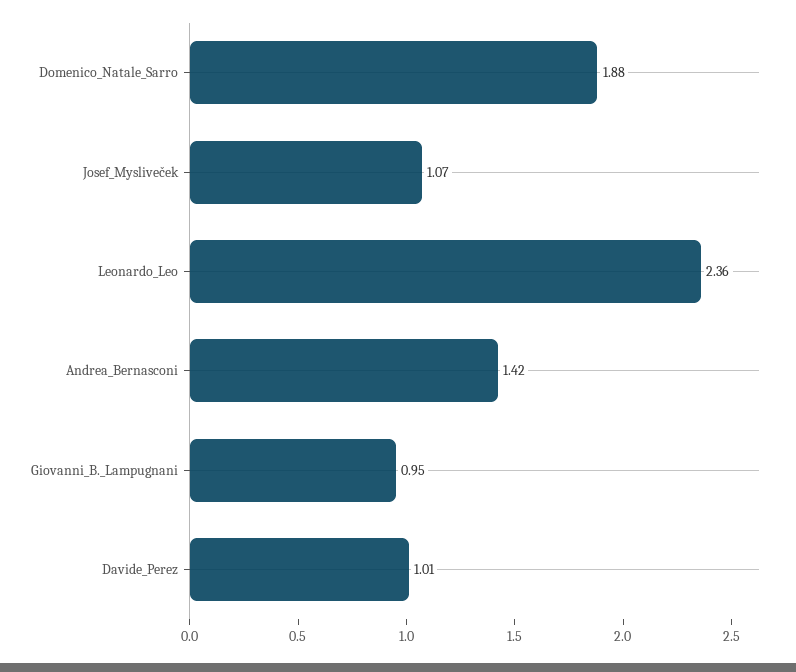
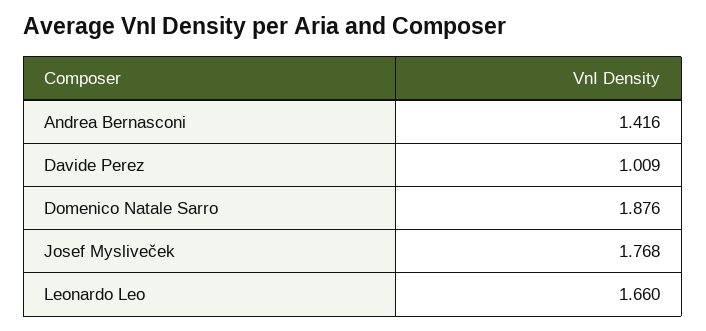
  {
    "Domenico_Natale_Sarro": 1.876,
-   "Josef_Mysliveček": 1.07,
+   "Josef_Mysliveček": 1.768,
-   "Leonardo_Leo": 2.36,
+   "Leonardo_Leo": 1.66,
    "Andrea_Bernasconi": 1.416,
-   "Giovanni_B._Lampugnani": 0.95,
    "Davide_Perez": 1.009
  }

